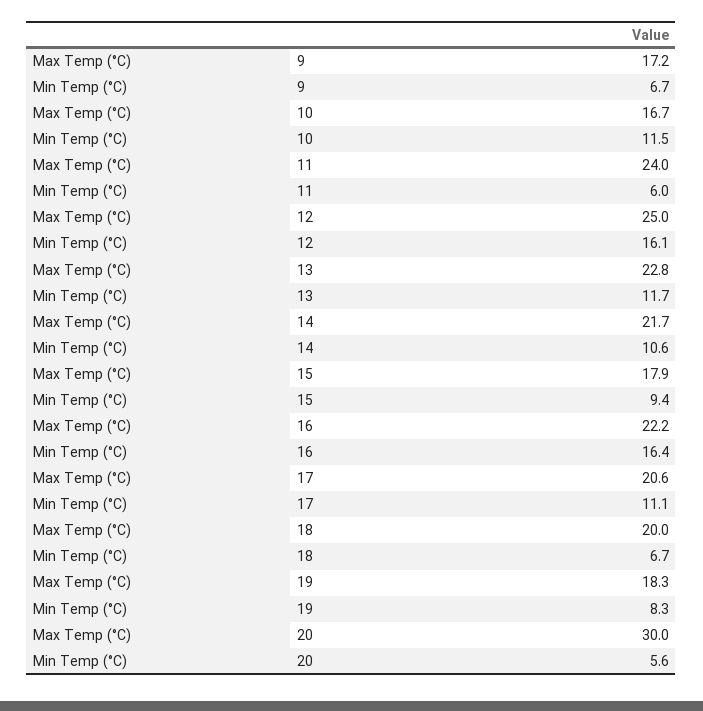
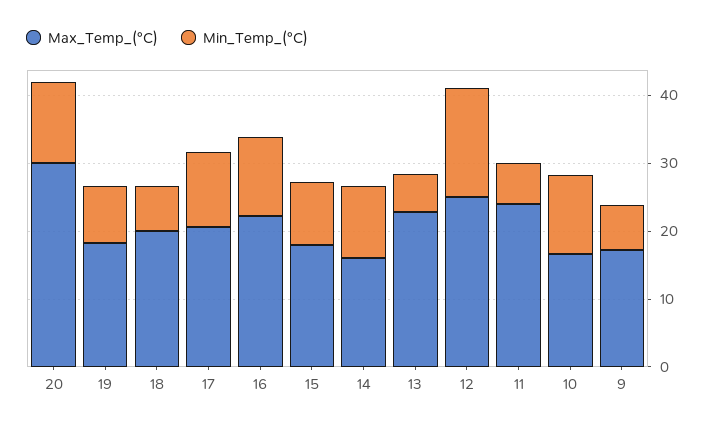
  {
    "Max Temp (°C)": {
      "9": 17.2,
      "10": 16.7,
      "11": 24,
      "12": 25,
      "13": 22.8,
-     "14": 21.7,
+     "14": 16,
      "15": 17.9,
      "16": 22.2,
      "17": 20.6,
      "18": 20,
      "19": 18.3,
      "20": 30
    },
    "Min Temp (°C)": {
      "9": 6.7,
      "10": 11.5,
      "11": 6,
      "12": 16.1,
-     "13": 11.7,
+     "13": 6,
      "14": 10.6,
      "15": 9.4,
-     "16": 16.4,
+     "16": 12,
      "17": 11.1,
      "18": 6.7,
      "19": 8.3,
-     "20": 5.6
+     "20": 12
    }
  }

